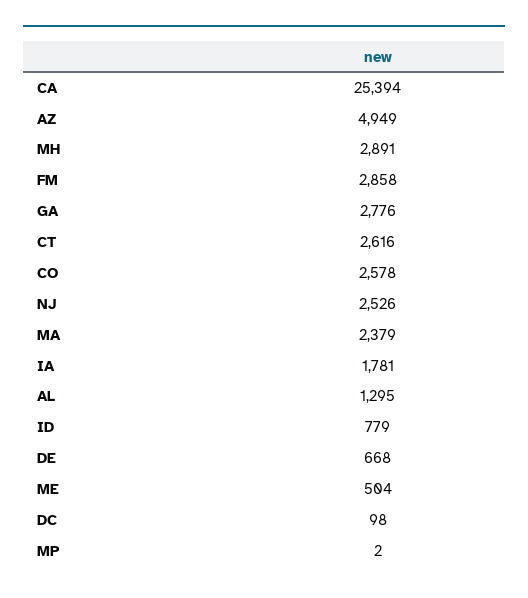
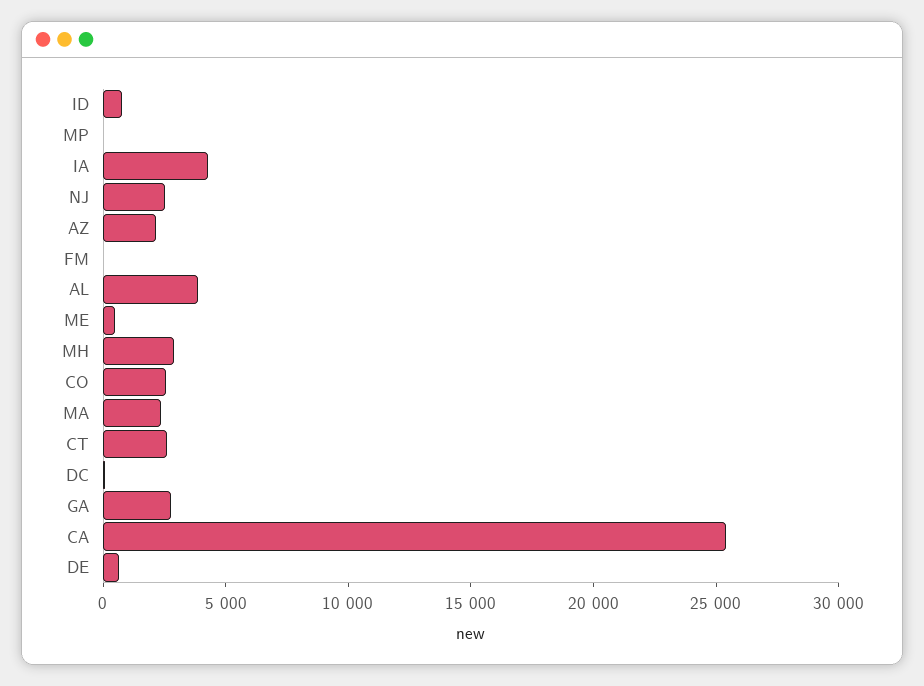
  {
    "CA": 25394,
-   "AZ": 4949,
+   "AZ": 2000,
    "MH": 2891,
-   "FM": 2858,
+   "FM": 0,
    "GA": 2776,
    "CT": 2616,
    "CO": 2578,
    "NJ": 2526,
    "MA": 2379,
-   "IA": 1781,
+   "IA": 4000,
-   "AL": 1295,
+   "AL": 4000,
    "ID": 779,
    "DE": 668,
    "ME": 504,
    "DC": 98,
    "MP": 2
  }

